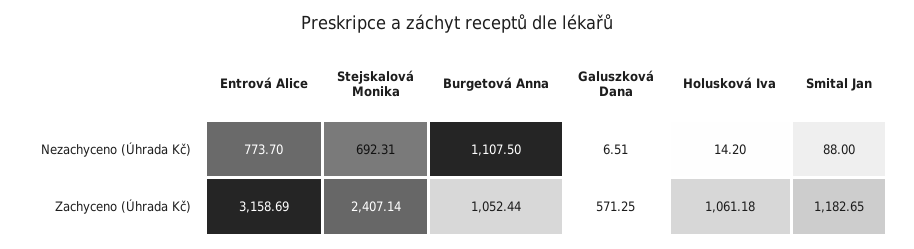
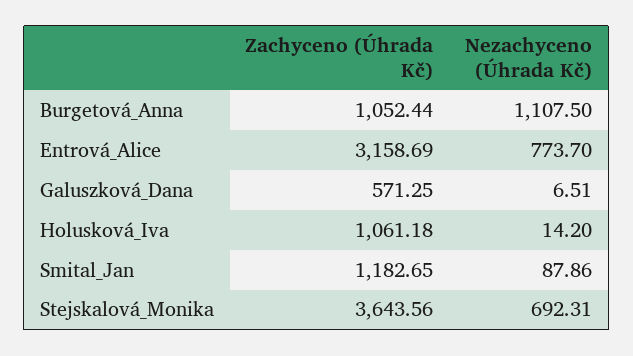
  {
    "Entrová Alice": {
      "Nezachyceno (Úhrada Kč)": 773.7,
      "Zachyceno (Úhrada Kč)": 3158.69
    },
    "Stejskalová Monika": {
      "Nezachyceno (Úhrada Kč)": 692.31,
-     "Zachyceno (Úhrada Kč)": 2407.14
+     "Zachyceno (Úhrada Kč)": 3643.56
    },
    "Burgetová Anna": {
      "Nezachyceno (Úhrada Kč)": 1107.5,
      "Zachyceno (Úhrada Kč)": 1052.44
    },
    "Galuszková Dana": {
      "Nezachyceno (Úhrada Kč)": 6.51,
      "Zachyceno (Úhrada Kč)": 571.25
    },
    "Holusková Iva": {
      "Nezachyceno (Úhrada Kč)": 14.2,
      "Zachyceno (Úhrada Kč)": 1061.18
    },
    "Smital Jan": {
-     "Nezachyceno (Úhrada Kč)": 88,
+     "Nezachyceno (Úhrada Kč)": 87.86,
      "Zachyceno (Úhrada Kč)": 1182.65
    }
  }

